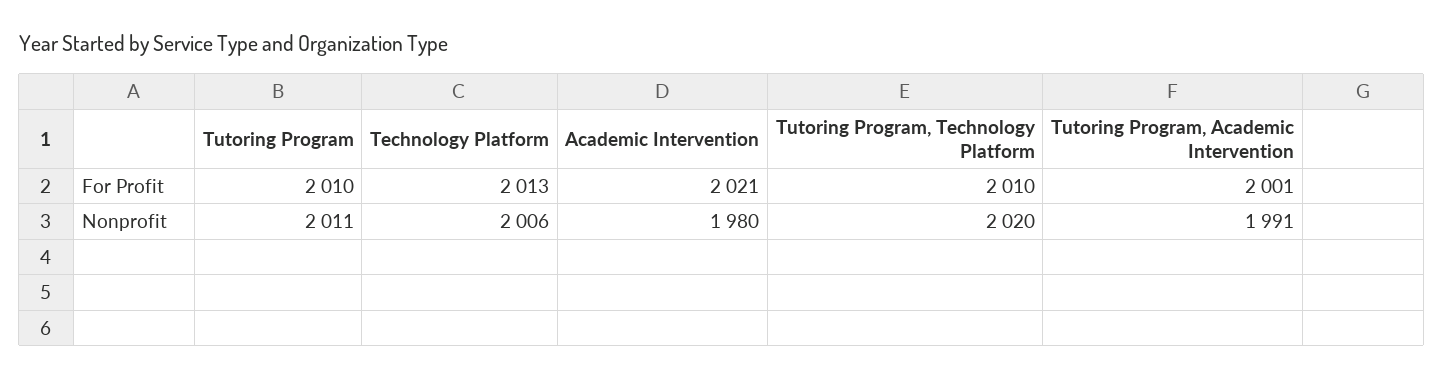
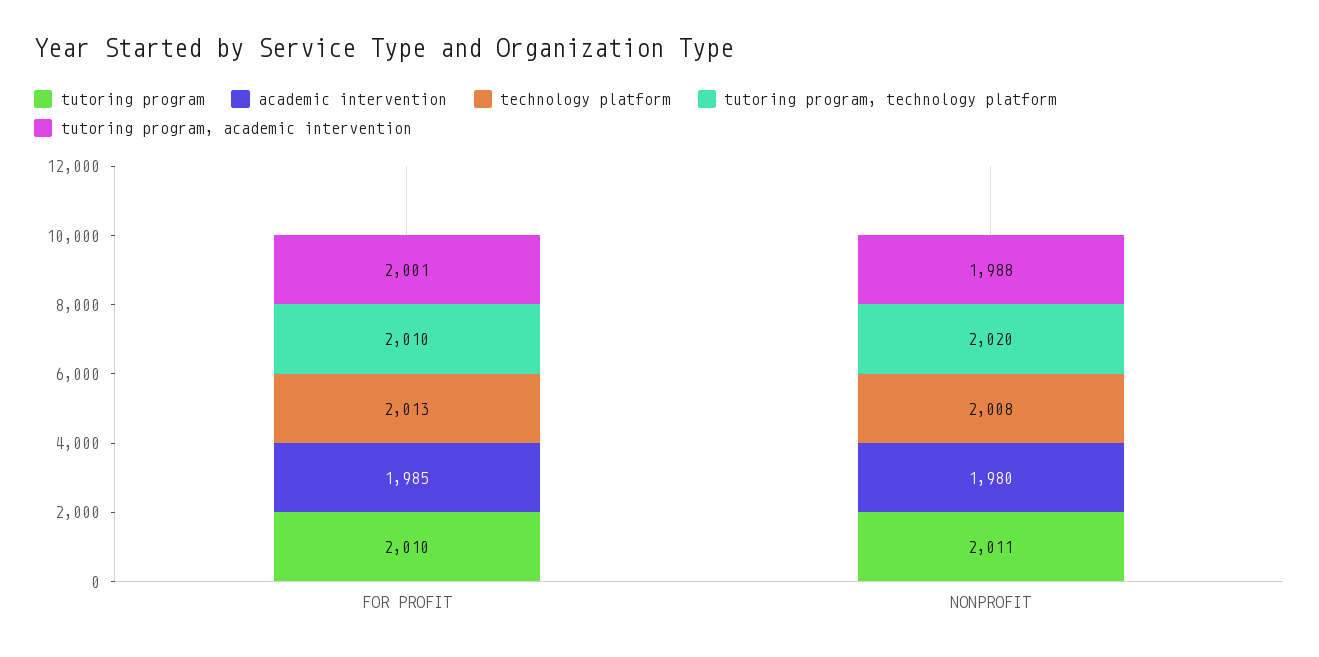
  {
    "Tutoring Program": {
      "For Profit": 2010,
      "Nonprofit": 2011
    },
    "Technology Platform": {
      "For Profit": 2013,
-     "Nonprofit": 2006
+     "Nonprofit": 2008
    },
    "Academic Intervention": {
-     "For Profit": 2021,
+     "For Profit": 1985,
      "Nonprofit": 1980
    },
    "Tutoring Program, Technology Platform": {
      "For Profit": 2010,
      "Nonprofit": 2020
    },
    "Tutoring Program, Academic Intervention": {
      "For Profit": 2001,
-     "Nonprofit": 1991
+     "Nonprofit": 1988
    }
  }

